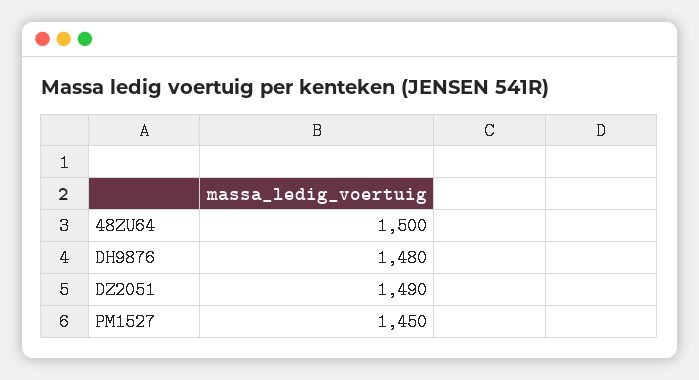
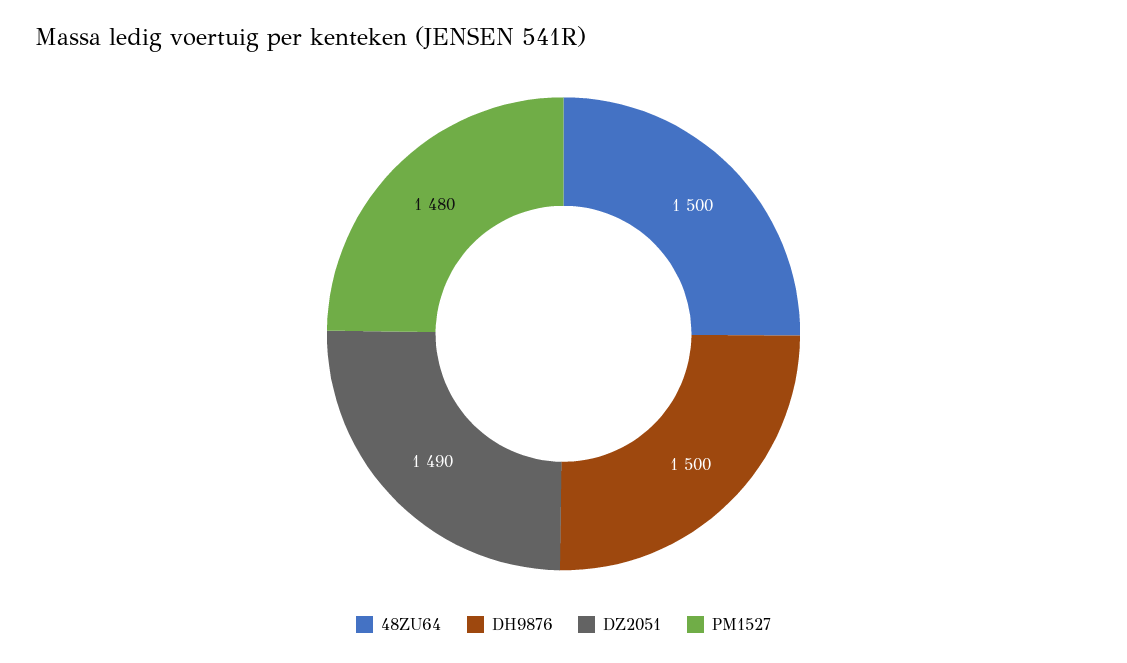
  {
    "48ZU64": 1500,
-   "DH9876": 1480,
+   "DH9876": 1500,
    "DZ2051": 1490,
-   "PM1527": 1450
+   "PM1527": 1480
  }

